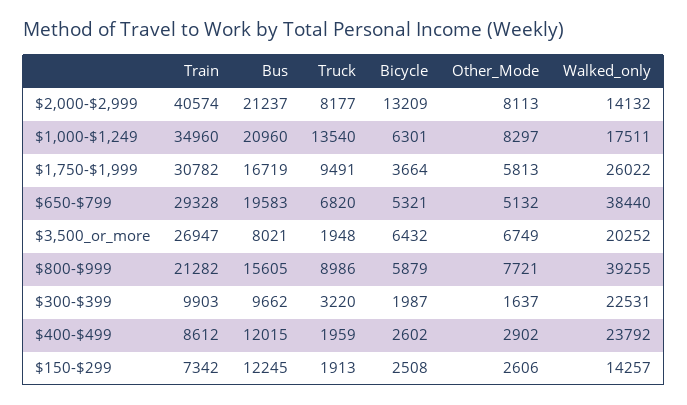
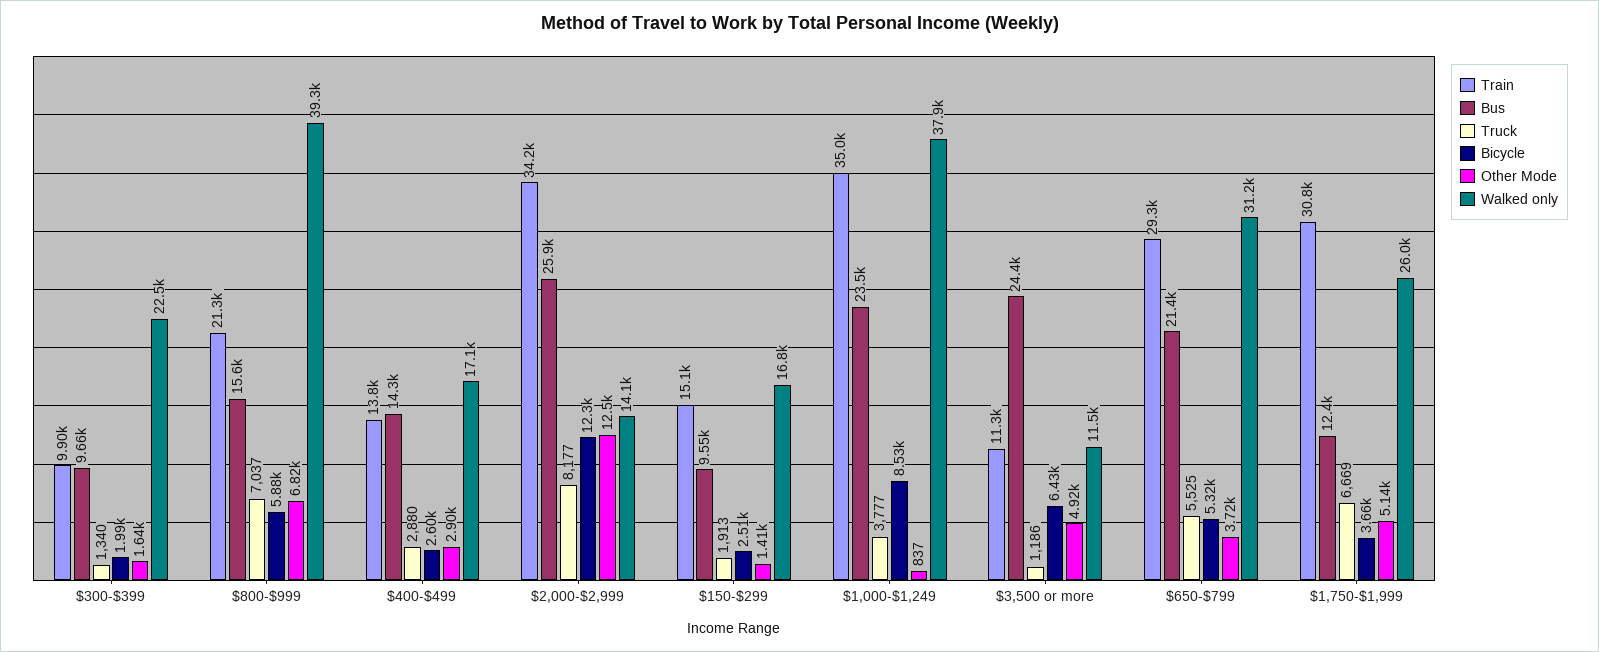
  {
    "Train": {
-     "$2,000-$2,999": 40574,
+     "$2,000-$2,999": 34200,
      "$1,000-$1,249": 34960,
      "$1,750-$1,999": 30782,
      "$650-$799": 29328,
-     "$3,500_or_more": 26947,
+     "$3,500_or_more": 11300,
      "$800-$999": 21282,
      "$300-$399": 9903,
-     "$400-$499": 8612,
+     "$400-$499": 13800,
-     "$150-$299": 7342
+     "$150-$299": 15100
    },
    "Bus": {
-     "$2,000-$2,999": 21237,
+     "$2,000-$2,999": 25900,
-     "$1,000-$1,249": 20960,
+     "$1,000-$1,249": 23500,
-     "$1,750-$1,999": 16719,
+     "$1,750-$1,999": 12400,
-     "$650-$799": 19583,
+     "$650-$799": 21400,
-     "$3,500_or_more": 8021,
+     "$3,500_or_more": 24400,
      "$800-$999": 15605,
      "$300-$399": 9662,
-     "$400-$499": 12015,
+     "$400-$499": 14300,
-     "$150-$299": 12245
+     "$150-$299": 9550
    },
    "Truck": {
      "$2,000-$2,999": 8177,
-     "$1,000-$1,249": 13540,
+     "$1,000-$1,249": 3777,
-     "$1,750-$1,999": 9491,
+     "$1,750-$1,999": 6669,
-     "$650-$799": 6820,
+     "$650-$799": 5525,
-     "$3,500_or_more": 1948,
+     "$3,500_or_more": 1186,
-     "$800-$999": 8986,
+     "$800-$999": 7037,
-     "$300-$399": 3220,
+     "$300-$399": 1340,
-     "$400-$499": 1959,
+     "$400-$499": 2880,
      "$150-$299": 1913
    },
    "Bicycle": {
-     "$2,000-$2,999": 13209,
+     "$2,000-$2,999": 12300,
-     "$1,000-$1,249": 6301,
+     "$1,000-$1,249": 8530,
      "$1,750-$1,999": 3664,
      "$650-$799": 5321,
      "$3,500_or_more": 6432,
      "$800-$999": 5879,
      "$300-$399": 1987,
      "$400-$499": 2602,
      "$150-$299": 2508
    },
    "Other_Mode": {
-     "$2,000-$2,999": 8113,
+     "$2,000-$2,999": 12500,
-     "$1,000-$1,249": 8297,
+     "$1,000-$1,249": 837,
-     "$1,750-$1,999": 5813,
+     "$1,750-$1,999": 5140,
-     "$650-$799": 5132,
+     "$650-$799": 3720,
-     "$3,500_or_more": 6749,
+     "$3,500_or_more": 4920,
-     "$800-$999": 7721,
+     "$800-$999": 6820,
      "$300-$399": 1637,
      "$400-$499": 2902,
-     "$150-$299": 2606
+     "$150-$299": 1410
    },
    "Walked_only": {
      "$2,000-$2,999": 14132,
-     "$1,000-$1,249": 17511,
+     "$1,000-$1,249": 37900,
      "$1,750-$1,999": 26022,
-     "$650-$799": 38440,
+     "$650-$799": 31200,
-     "$3,500_or_more": 20252,
+     "$3,500_or_more": 11500,
      "$800-$999": 39255,
      "$300-$399": 22531,
-     "$400-$499": 23792,
+     "$400-$499": 17100,
-     "$150-$299": 14257
+     "$150-$299": 16800
    }
  }

